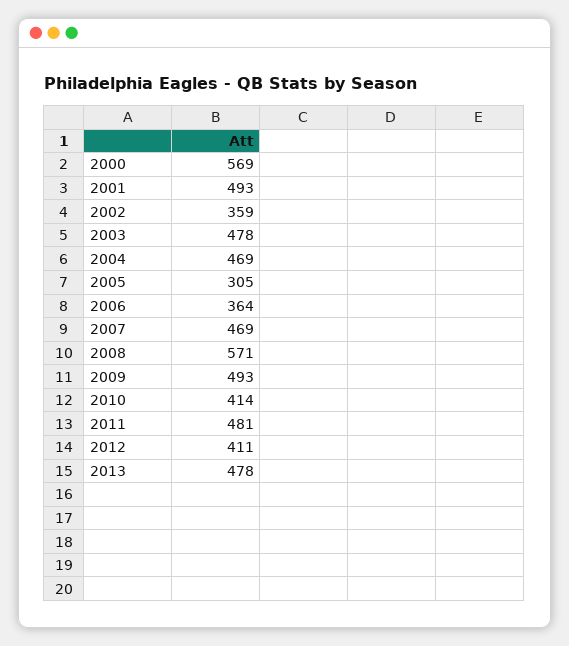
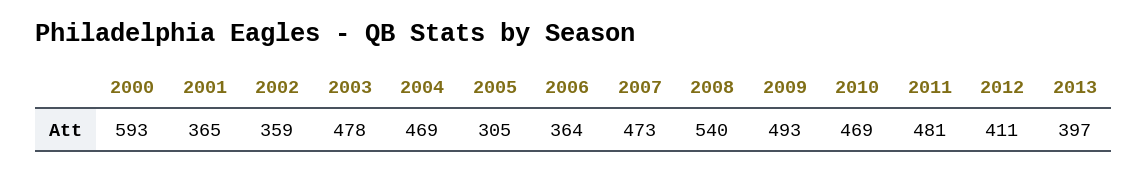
  {
-   "2000": 569,
+   "2000": 593,
-   "2001": 493,
+   "2001": 365,
    "2002": 359,
    "2003": 478,
    "2004": 469,
    "2005": 305,
    "2006": 364,
-   "2007": 469,
+   "2007": 473,
-   "2008": 571,
+   "2008": 540,
    "2009": 493,
-   "2010": 414,
+   "2010": 469,
    "2011": 481,
    "2012": 411,
-   "2013": 478
+   "2013": 397
  }

